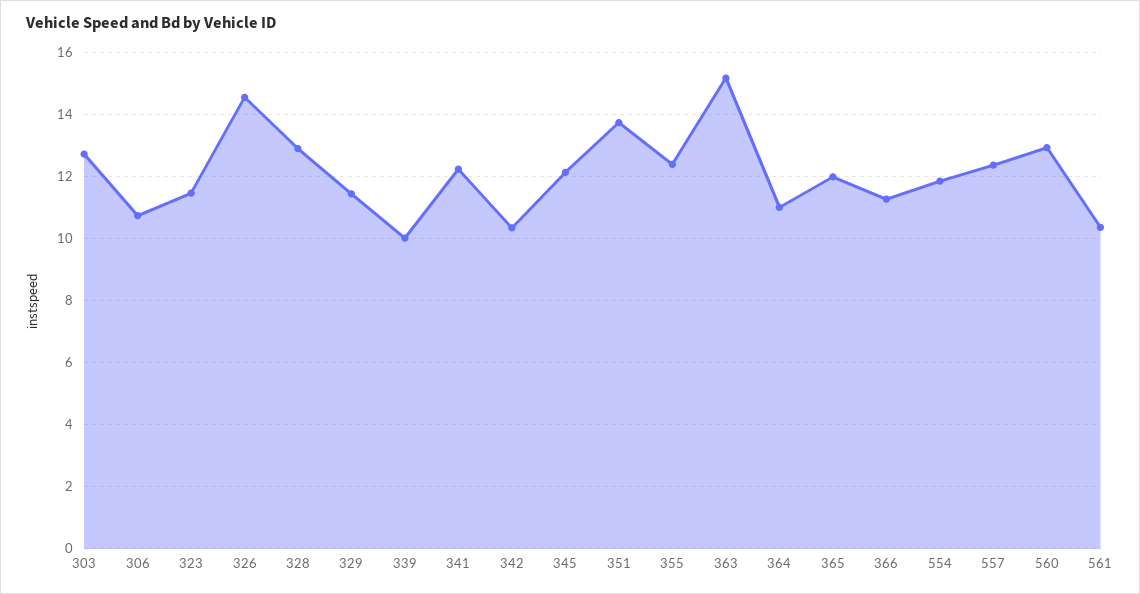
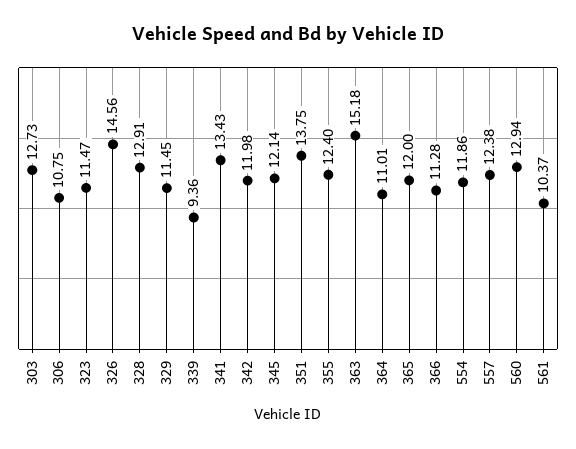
  {
    "303": 12.73,
    "306": 10.75,
    "323": 11.47,
    "326": 14.56,
    "328": 12.91,
    "329": 11.45,
-   "339": 10,
+   "339": 9.36,
-   "341": 12.2,
+   "341": 13.43,
-   "342": 10.4,
+   "342": 11.98,
    "345": 12.14,
    "351": 13.75,
    "355": 12.4,
    "363": 15.18,
    "364": 11.01,
    "365": 12,
    "366": 11.28,
    "554": 11.86,
    "557": 12.38,
    "560": 12.94,
    "561": 10.37
  }

